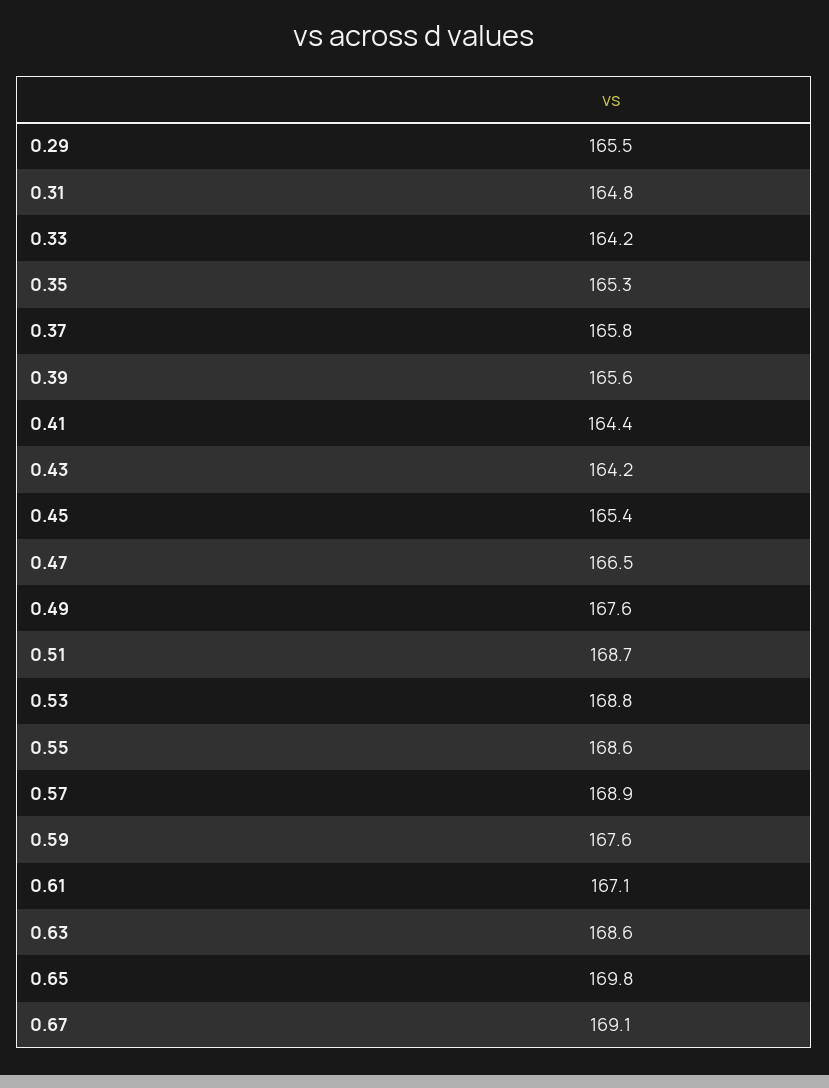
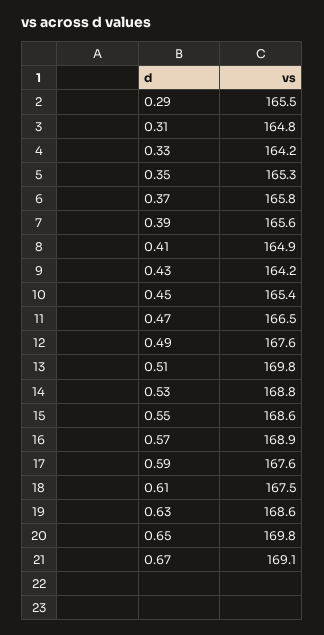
  {
    "0.29": 165.5,
    "0.31": 164.8,
    "0.33": 164.2,
    "0.35": 165.3,
    "0.37": 165.8,
    "0.39": 165.6,
-   "0.41": 164.4,
+   "0.41": 164.9,
    "0.43": 164.2,
    "0.45": 165.4,
    "0.47": 166.5,
    "0.49": 167.6,
-   "0.51": 168.7,
+   "0.51": 169.8,
    "0.53": 168.8,
    "0.55": 168.6,
    "0.57": 168.9,
    "0.59": 167.6,
-   "0.61": 167.1,
+   "0.61": 167.5,
    "0.63": 168.6,
    "0.65": 169.8,
    "0.67": 169.1
  }

